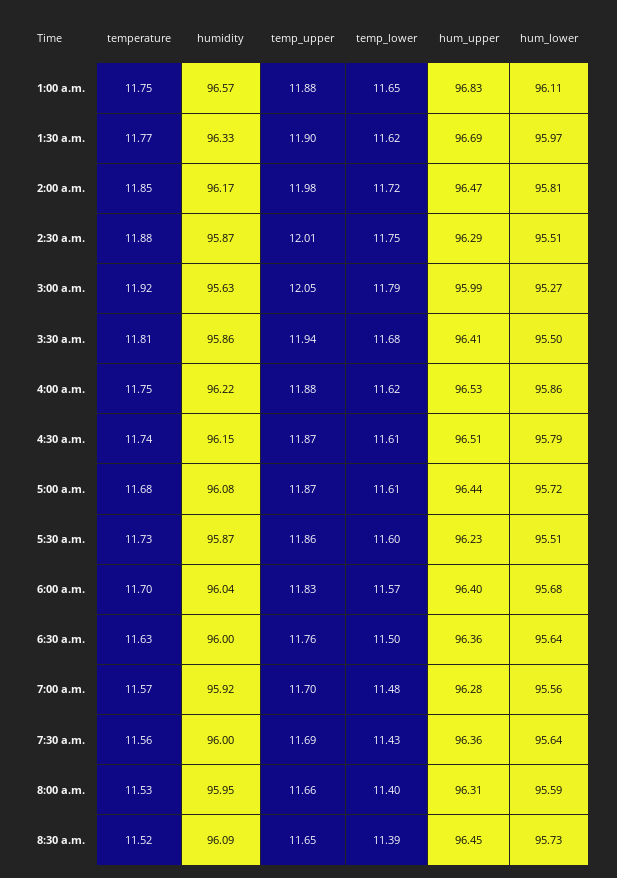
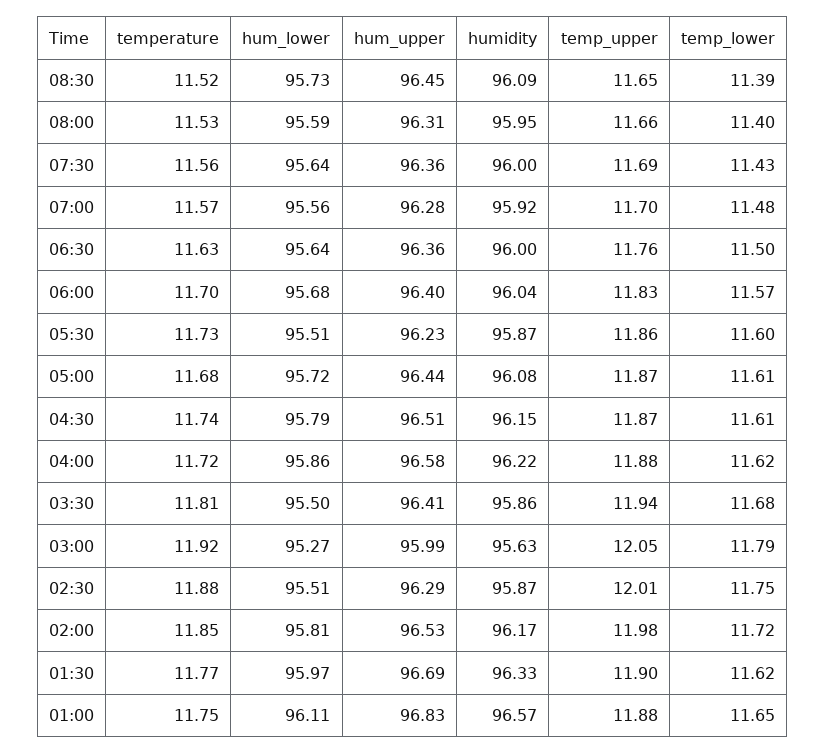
  {
    "temperature": {
      "1:00 a.m.": 11.75,
      "1:30 a.m.": 11.77,
      "2:00 a.m.": 11.85,
      "2:30 a.m.": 11.88,
      "3:00 a.m.": 11.92,
      "3:30 a.m.": 11.81,
-     "4:00 a.m.": 11.75,
+     "4:00 a.m.": 11.72,
      "4:30 a.m.": 11.74,
      "5:00 a.m.": 11.68,
      "5:30 a.m.": 11.73,
      "6:00 a.m.": 11.7,
      "6:30 a.m.": 11.63,
      "7:00 a.m.": 11.57,
      "7:30 a.m.": 11.56,
      "8:00 a.m.": 11.53,
      "8:30 a.m.": 11.52
    },
    "humidity": {
      "1:00 a.m.": 96.57,
      "1:30 a.m.": 96.33,
      "2:00 a.m.": 96.17,
      "2:30 a.m.": 95.87,
      "3:00 a.m.": 95.63,
      "3:30 a.m.": 95.86,
      "4:00 a.m.": 96.22,
      "4:30 a.m.": 96.15,
      "5:00 a.m.": 96.08,
      "5:30 a.m.": 95.87,
      "6:00 a.m.": 96.04,
      "6:30 a.m.": 96,
      "7:00 a.m.": 95.92,
      "7:30 a.m.": 96,
      "8:00 a.m.": 95.95,
      "8:30 a.m.": 96.09
    },
    "temp_upper": {
      "1:00 a.m.": 11.88,
      "1:30 a.m.": 11.9,
      "2:00 a.m.": 11.98,
      "2:30 a.m.": 12.01,
      "3:00 a.m.": 12.05,
      "3:30 a.m.": 11.94,
      "4:00 a.m.": 11.88,
      "4:30 a.m.": 11.87,
      "5:00 a.m.": 11.87,
      "5:30 a.m.": 11.86,
      "6:00 a.m.": 11.83,
      "6:30 a.m.": 11.76,
      "7:00 a.m.": 11.7,
      "7:30 a.m.": 11.69,
      "8:00 a.m.": 11.66,
      "8:30 a.m.": 11.65
    },
    "temp_lower": {
      "1:00 a.m.": 11.65,
      "1:30 a.m.": 11.62,
      "2:00 a.m.": 11.72,
      "2:30 a.m.": 11.75,
      "3:00 a.m.": 11.79,
      "3:30 a.m.": 11.68,
      "4:00 a.m.": 11.62,
      "4:30 a.m.": 11.61,
      "5:00 a.m.": 11.61,
      "5:30 a.m.": 11.6,
      "6:00 a.m.": 11.57,
      "6:30 a.m.": 11.5,
      "7:00 a.m.": 11.48,
      "7:30 a.m.": 11.43,
      "8:00 a.m.": 11.4,
      "8:30 a.m.": 11.39
    },
    "hum_upper": {
      "1:00 a.m.": 96.83,
      "1:30 a.m.": 96.69,
-     "2:00 a.m.": 96.47,
+     "2:00 a.m.": 96.53,
      "2:30 a.m.": 96.29,
      "3:00 a.m.": 95.99,
      "3:30 a.m.": 96.41,
-     "4:00 a.m.": 96.53,
+     "4:00 a.m.": 96.58,
      "4:30 a.m.": 96.51,
      "5:00 a.m.": 96.44,
      "5:30 a.m.": 96.23,
      "6:00 a.m.": 96.4,
      "6:30 a.m.": 96.36,
      "7:00 a.m.": 96.28,
      "7:30 a.m.": 96.36,
      "8:00 a.m.": 96.31,
      "8:30 a.m.": 96.45
    },
    "hum_lower": {
      "1:00 a.m.": 96.11,
      "1:30 a.m.": 95.97,
      "2:00 a.m.": 95.81,
      "2:30 a.m.": 95.51,
      "3:00 a.m.": 95.27,
      "3:30 a.m.": 95.5,
      "4:00 a.m.": 95.86,
      "4:30 a.m.": 95.79,
      "5:00 a.m.": 95.72,
      "5:30 a.m.": 95.51,
      "6:00 a.m.": 95.68,
      "6:30 a.m.": 95.64,
      "7:00 a.m.": 95.56,
      "7:30 a.m.": 95.64,
      "8:00 a.m.": 95.59,
      "8:30 a.m.": 95.73
    }
  }

